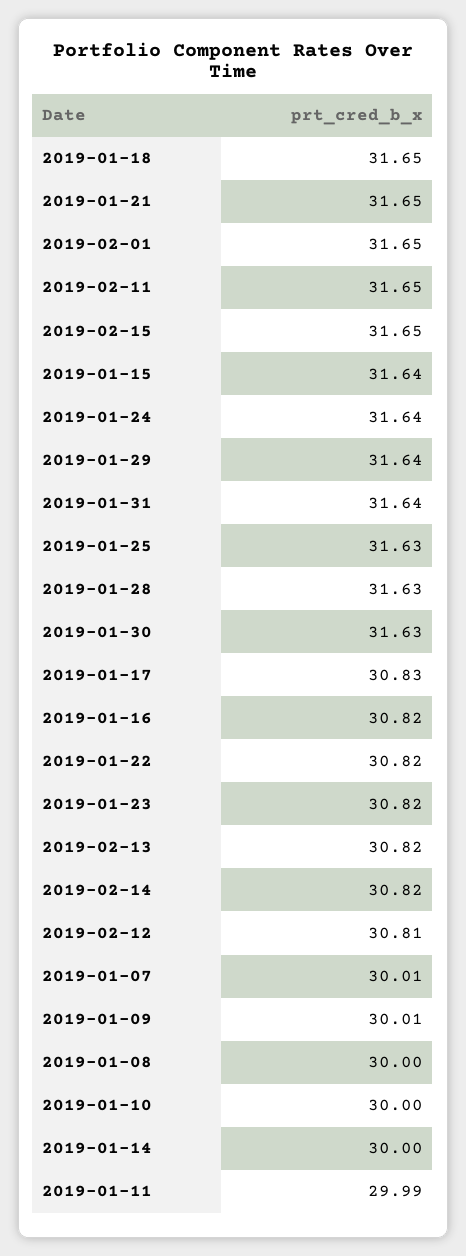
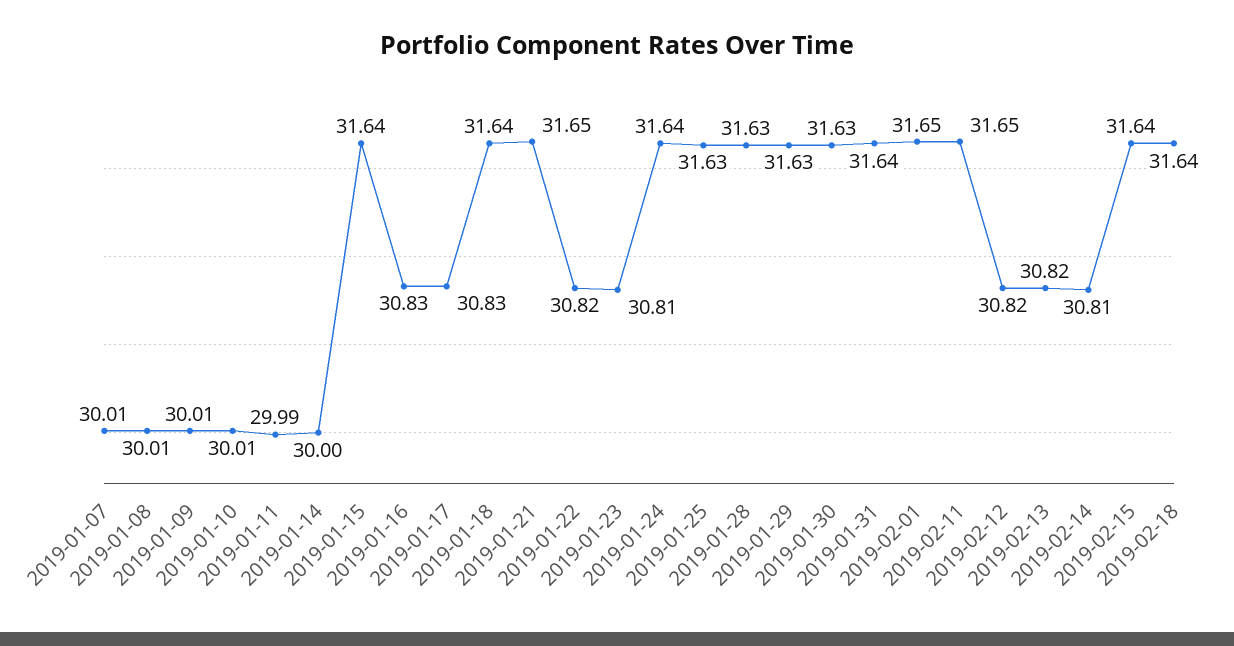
  {
-   "2019-01-18": 31.65,
+   "2019-01-18": 31.64,
    "2019-01-21": 31.65,
    "2019-02-01": 31.65,
    "2019-02-11": 31.65,
-   "2019-02-15": 31.65,
+   "2019-02-15": 31.64,
    "2019-01-15": 31.64,
    "2019-01-24": 31.64,
-   "2019-01-29": 31.64,
+   "2019-01-29": 31.63,
    "2019-01-31": 31.64,
    "2019-01-25": 31.63,
    "2019-01-28": 31.63,
    "2019-01-30": 31.63,
    "2019-01-17": 30.83,
-   "2019-01-16": 30.82,
+   "2019-01-16": 30.83,
    "2019-01-22": 30.82,
-   "2019-01-23": 30.82,
+   "2019-01-23": 30.81,
    "2019-02-13": 30.82,
-   "2019-02-14": 30.82,
+   "2019-02-14": 30.81,
-   "2019-02-12": 30.81,
+   "2019-02-12": 30.82,
    "2019-01-07": 30.01,
    "2019-01-09": 30.01,
-   "2019-01-08": 30,
+   "2019-01-08": 30.01,
-   "2019-01-10": 30,
+   "2019-01-10": 30.01,
    "2019-01-14": 30,
-   "2019-01-11": 29.99
+   "2019-01-11": 29.99,
+   "2019-02-18": 31.64
  }

